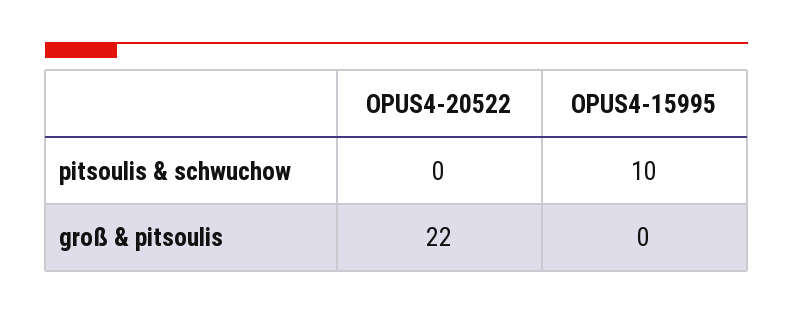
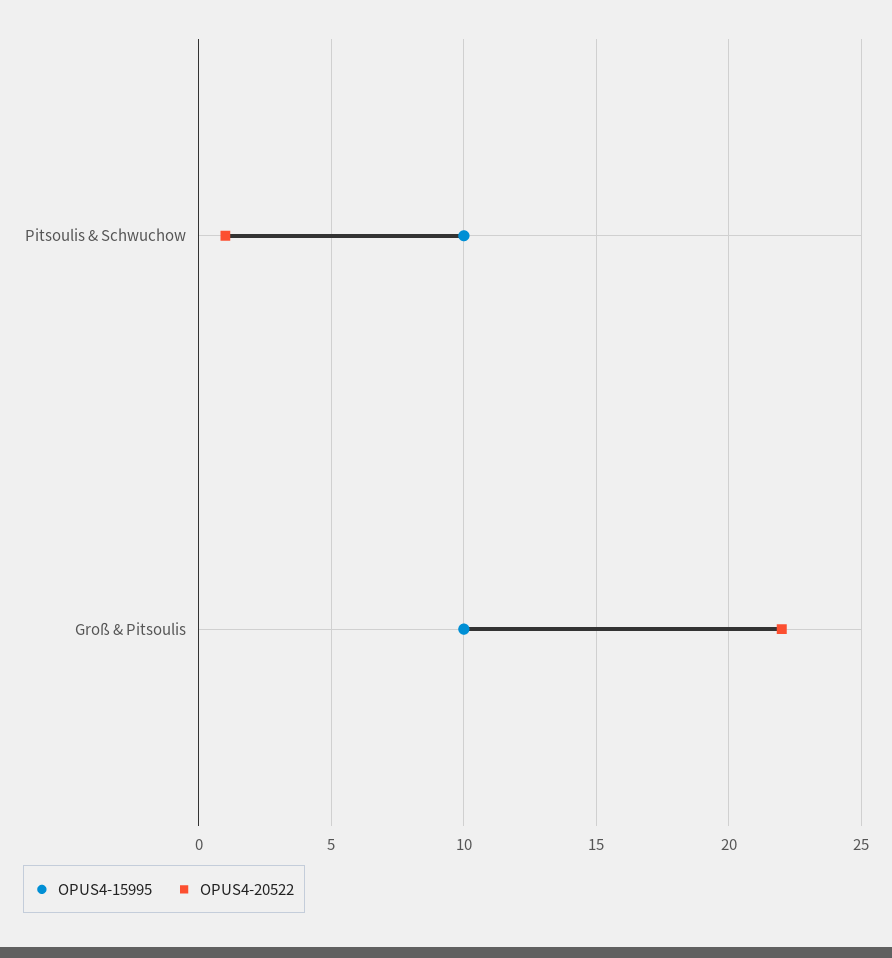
  {
    "OPUS4-20522": {
-     "pitsoulis & schwuchow": 0,
+     "pitsoulis & schwuchow": 1,
      "groß & pitsoulis": 22
    },
    "OPUS4-15995": {
      "pitsoulis & schwuchow": 10,
-     "groß & pitsoulis": 0
+     "groß & pitsoulis": 10
    }
  }

